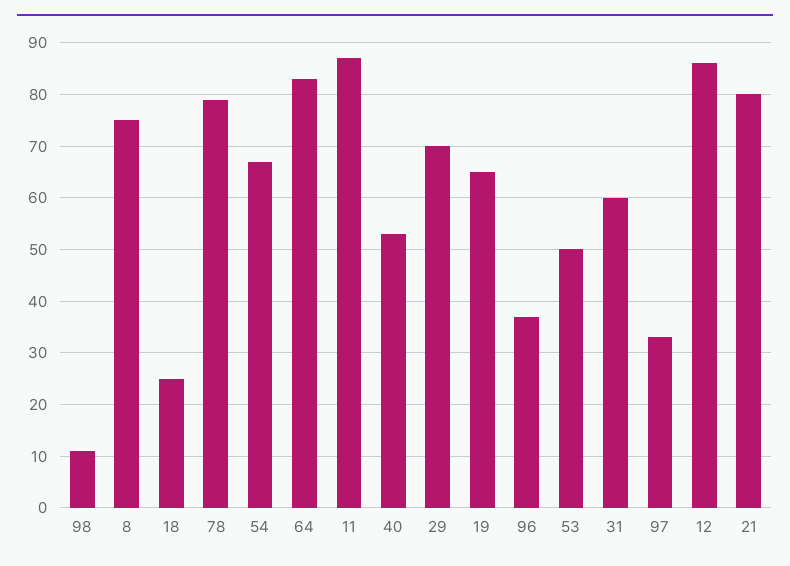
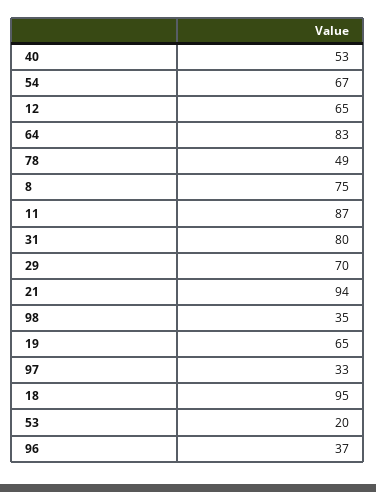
  {
-   "98": 10,
+   "98": 35,
    "8": 75,
-   "18": 25,
+   "18": 95,
-   "78": 80,
+   "78": 49,
    "54": 67,
    "64": 83,
    "11": 87,
    "40": 53,
    "29": 70,
    "19": 65,
    "96": 37,
-   "53": 50,
+   "53": 20,
-   "31": 60,
+   "31": 80,
    "97": 33,
-   "12": 85,
+   "12": 65,
-   "21": 80
+   "21": 94
  }

